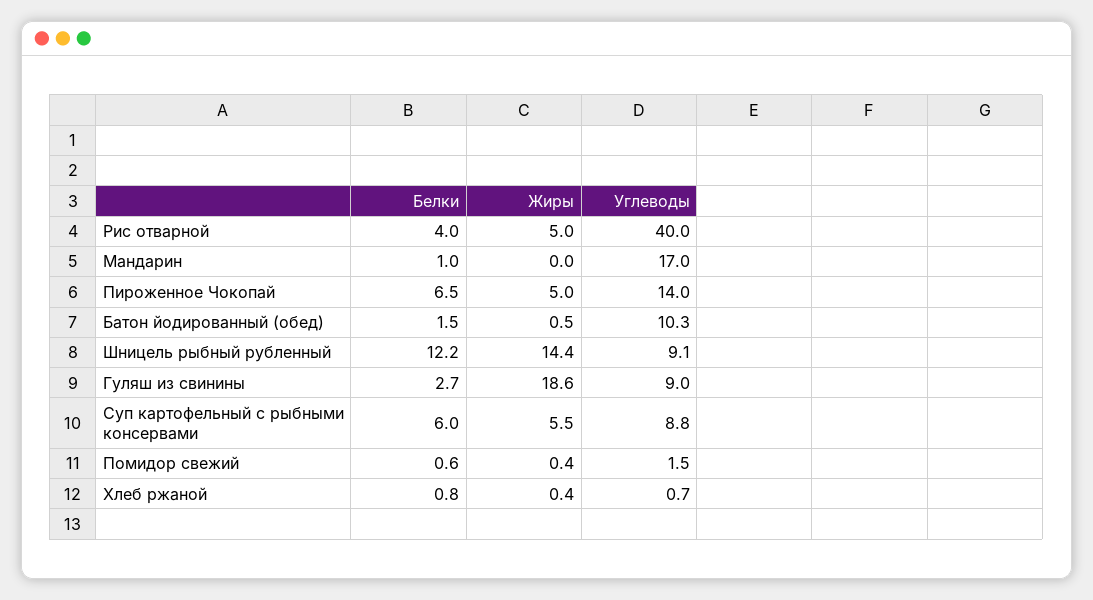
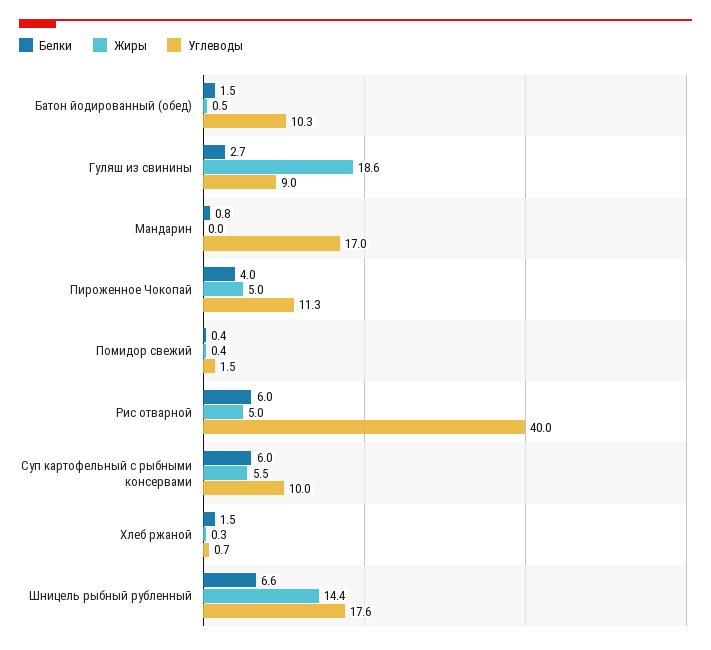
  {
    "Белки": {
-     "Рис отварной": 4,
+     "Рис отварной": 6,
-     "Мандарин": 1,
+     "Мандарин": 0.8,
-     "Пироженное Чокопай": 6.5,
+     "Пироженное Чокопай": 4,
      "Батон йодированный (обед)": 1.5,
-     "Шницель рыбный рубленный": 12.2,
+     "Шницель рыбный рубленный": 6.6,
      "Гуляш из свинины": 2.7,
      "Суп картофельный с рыбными консервами": 6,
-     "Помидор свежий": 0.6,
+     "Помидор свежий": 0.4,
-     "Хлеб ржаной": 0.8
+     "Хлеб ржаной": 1.5
    },
    "Жиры": {
      "Рис отварной": 5,
      "Мандарин": 0,
      "Пироженное Чокопай": 5,
      "Батон йодированный (обед)": 0.5,
      "Шницель рыбный рубленный": 14.4,
      "Гуляш из свинины": 18.6,
      "Суп картофельный с рыбными консервами": 5.5,
      "Помидор свежий": 0.4,
-     "Хлеб ржаной": 0.4
+     "Хлеб ржаной": 0.3
    },
    "Углеводы": {
      "Рис отварной": 40,
      "Мандарин": 17,
-     "Пироженное Чокопай": 14,
+     "Пироженное Чокопай": 11.3,
      "Батон йодированный (обед)": 10.3,
-     "Шницель рыбный рубленный": 9.1,
+     "Шницель рыбный рубленный": 17.6,
      "Гуляш из свинины": 9,
-     "Суп картофельный с рыбными консервами": 8.8,
+     "Суп картофельный с рыбными консервами": 10,
      "Помидор свежий": 1.5,
      "Хлеб ржаной": 0.7
    }
  }

